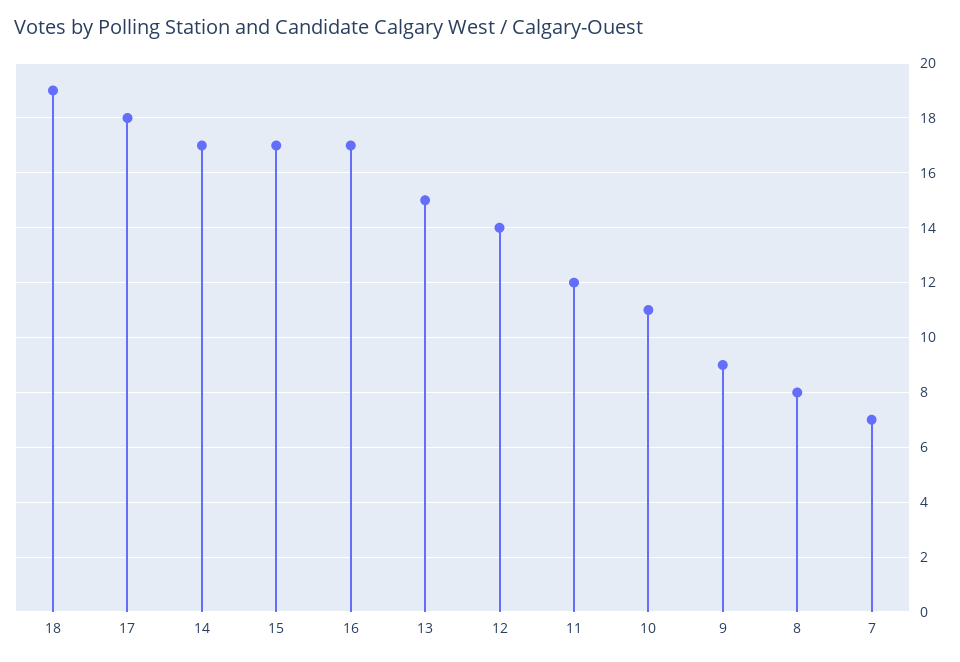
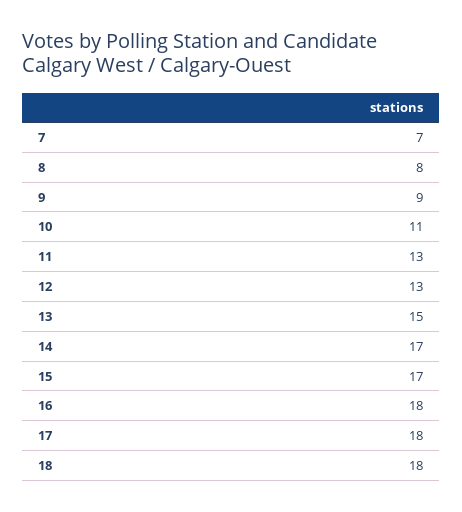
  {
-   "18": 19,
+   "18": 18,
    "17": 18,
    "14": 17,
    "15": 17,
-   "16": 17,
+   "16": 18,
    "13": 15,
-   "12": 14,
+   "12": 13,
-   "11": 12,
+   "11": 13,
    "10": 11,
    "9": 9,
    "8": 8,
    "7": 7
  }

